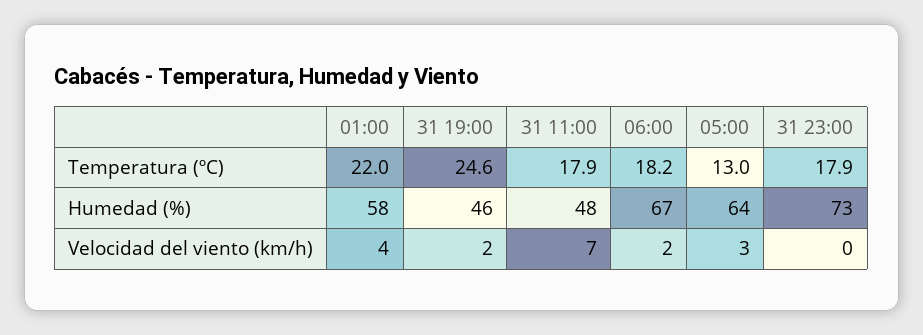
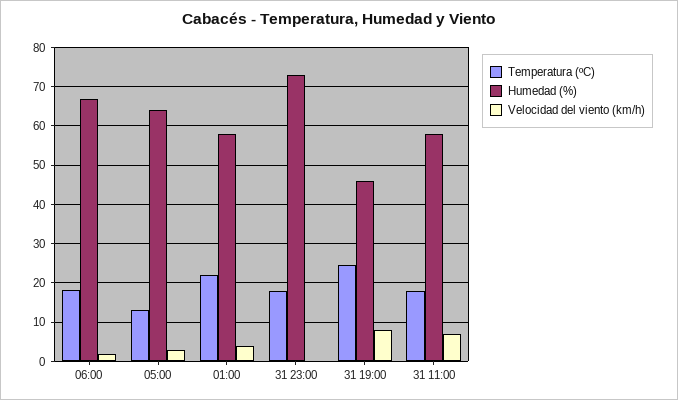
  {
    "Temperatura (ºC)": {
      "01:00": 22,
      "31 19:00": 24.6,
      "31 11:00": 17.9,
      "06:00": 18.2,
      "05:00": 13,
      "31 23:00": 17.9
    },
    "Humedad (%)": {
      "01:00": 58,
      "31 19:00": 46,
-     "31 11:00": 48,
+     "31 11:00": 58,
      "06:00": 67,
      "05:00": 64,
      "31 23:00": 73
    },
    "Velocidad del viento (km/h)": {
      "01:00": 4,
-     "31 19:00": 2,
+     "31 19:00": 8,
      "31 11:00": 7,
      "06:00": 2,
      "05:00": 3,
      "31 23:00": 0
    }
  }

